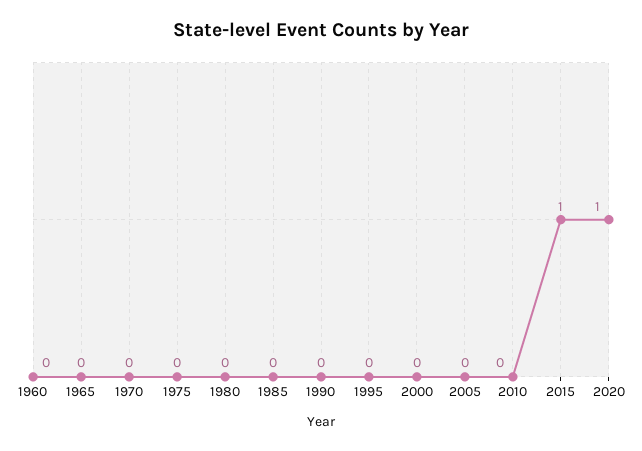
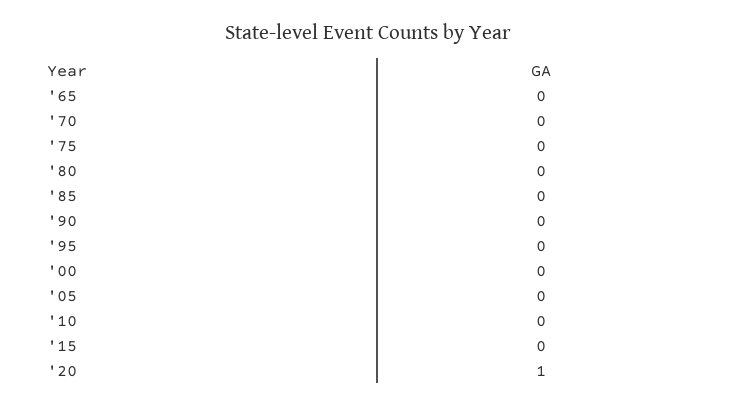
  {
-   "1960": 0,
    "1965": 0,
    "1970": 0,
    "1975": 0,
    "1980": 0,
    "1985": 0,
    "1990": 0,
    "1995": 0,
    "2000": 0,
    "2005": 0,
    "2010": 0,
-   "2015": 1,
+   "2015": 0,
    "2020": 1
  }

